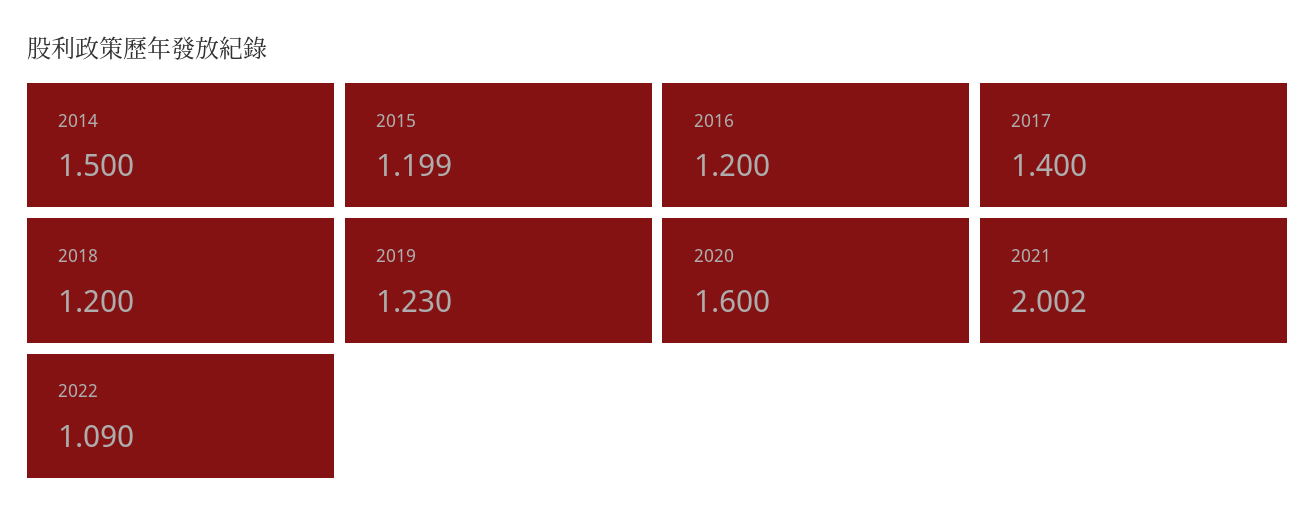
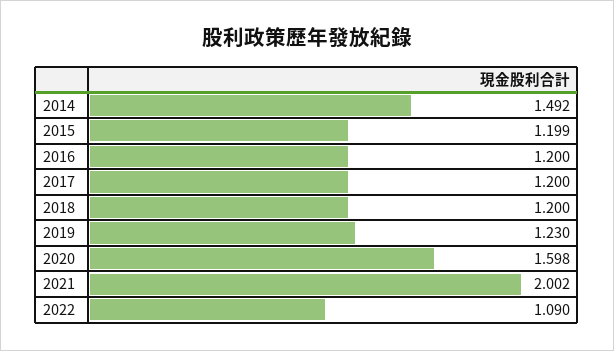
  {
-   "2014": 1.5,
+   "2014": 1.492,
    "2015": 1.199,
    "2016": 1.2,
-   "2017": 1.4,
+   "2017": 1.2,
    "2018": 1.2,
    "2019": 1.23,
-   "2020": 1.6,
+   "2020": 1.598,
    "2021": 2.002,
    "2022": 1.09
  }

